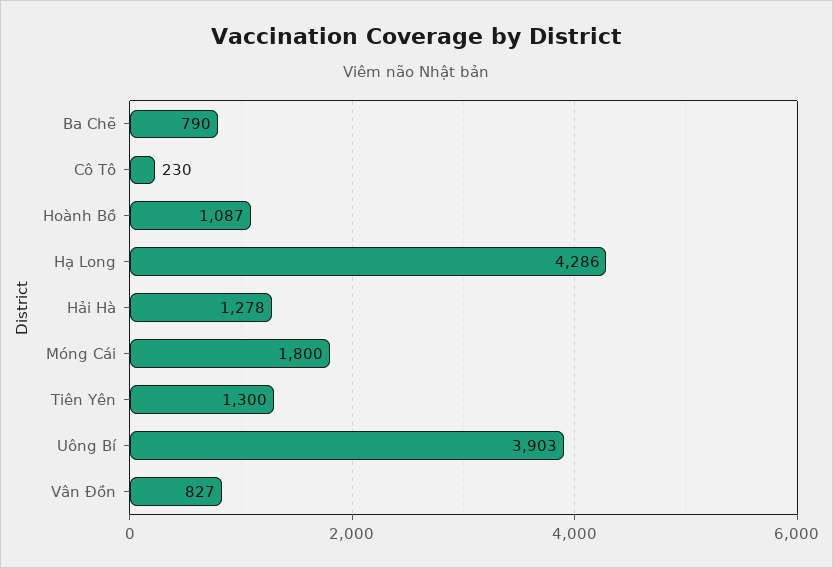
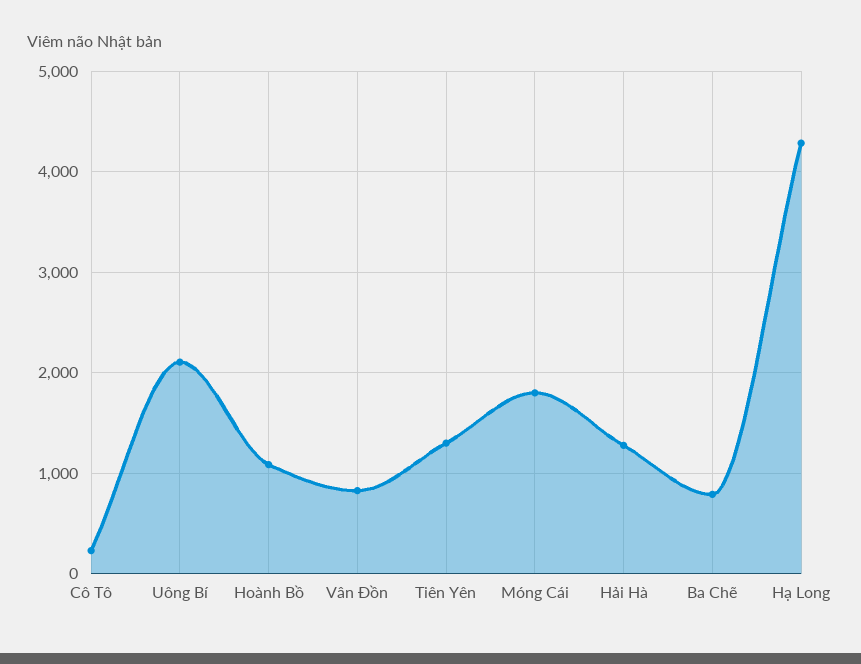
  {
    "Ba Chẽ": 790,
    "Cô Tô": 230,
    "Hoành Bồ": 1087,
    "Hạ Long": 4286,
    "Hải Hà": 1278,
    "Móng Cái": 1800,
    "Tiên Yên": 1300,
-   "Uông Bí": 3903,
+   "Uông Bí": 2100,
    "Vân Đồn": 827
  }

